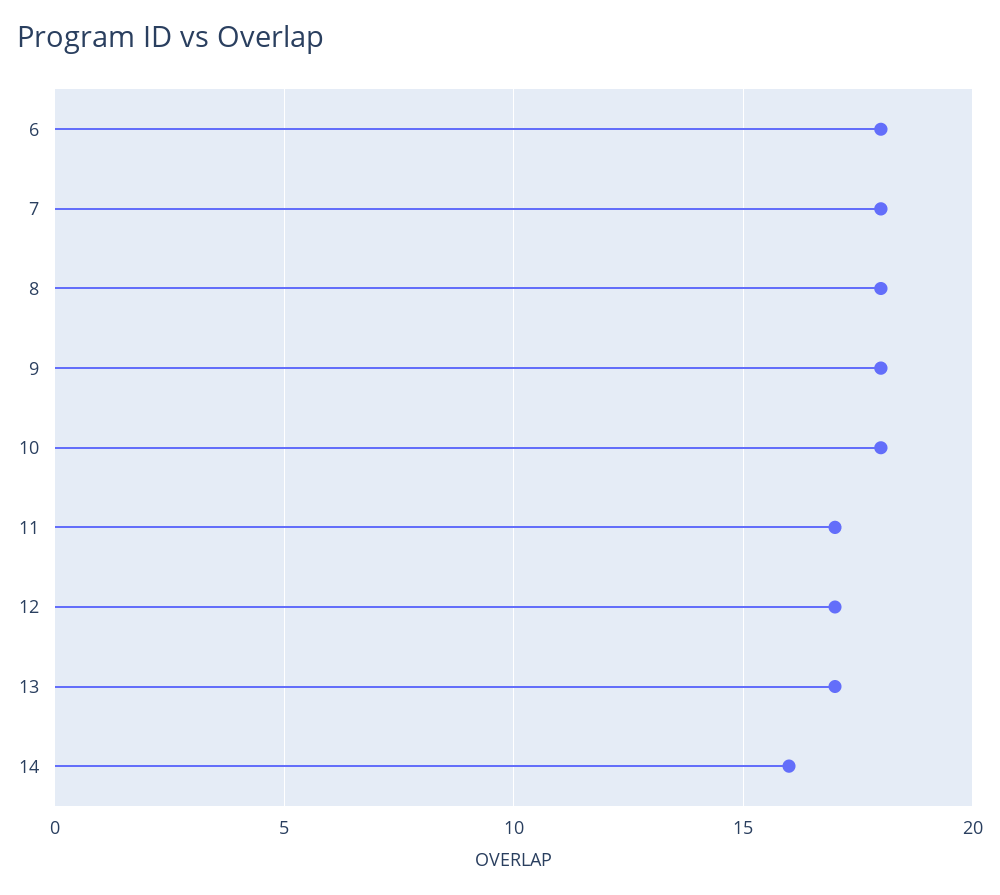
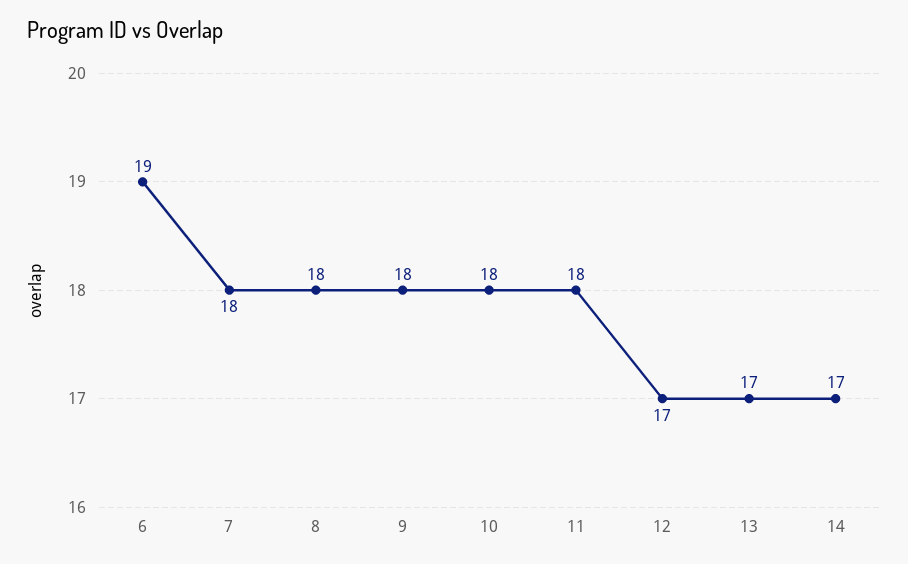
  {
-   "6": 18,
+   "6": 19,
    "7": 18,
    "8": 18,
    "9": 18,
    "10": 18,
-   "11": 17,
+   "11": 18,
    "12": 17,
    "13": 17,
-   "14": 16
+   "14": 17
  }

